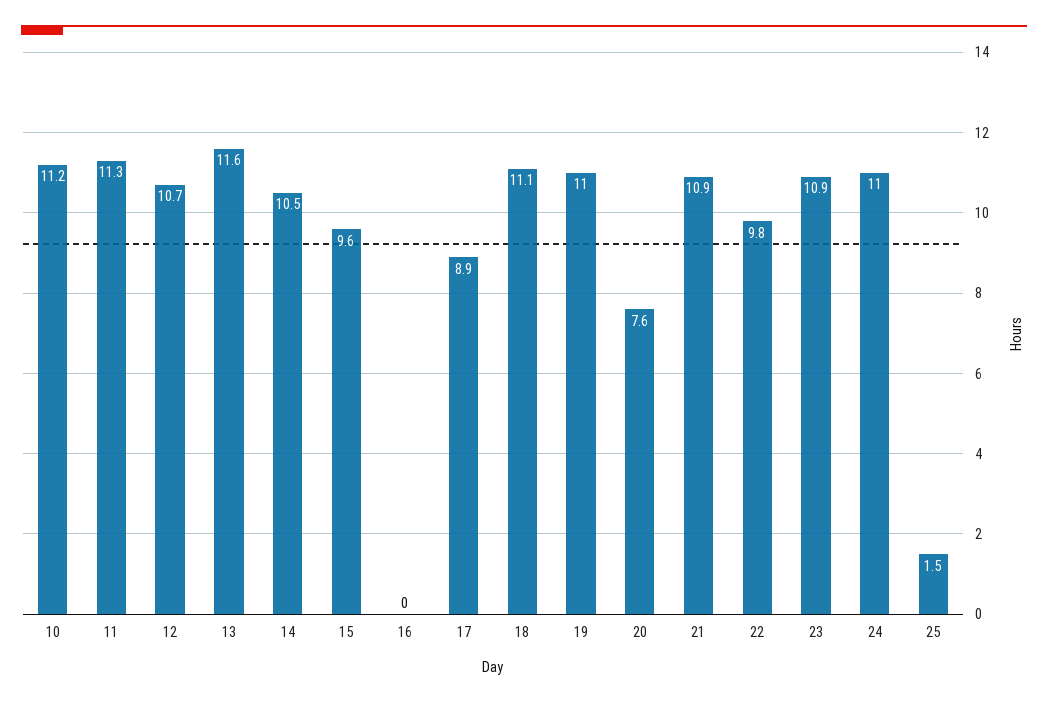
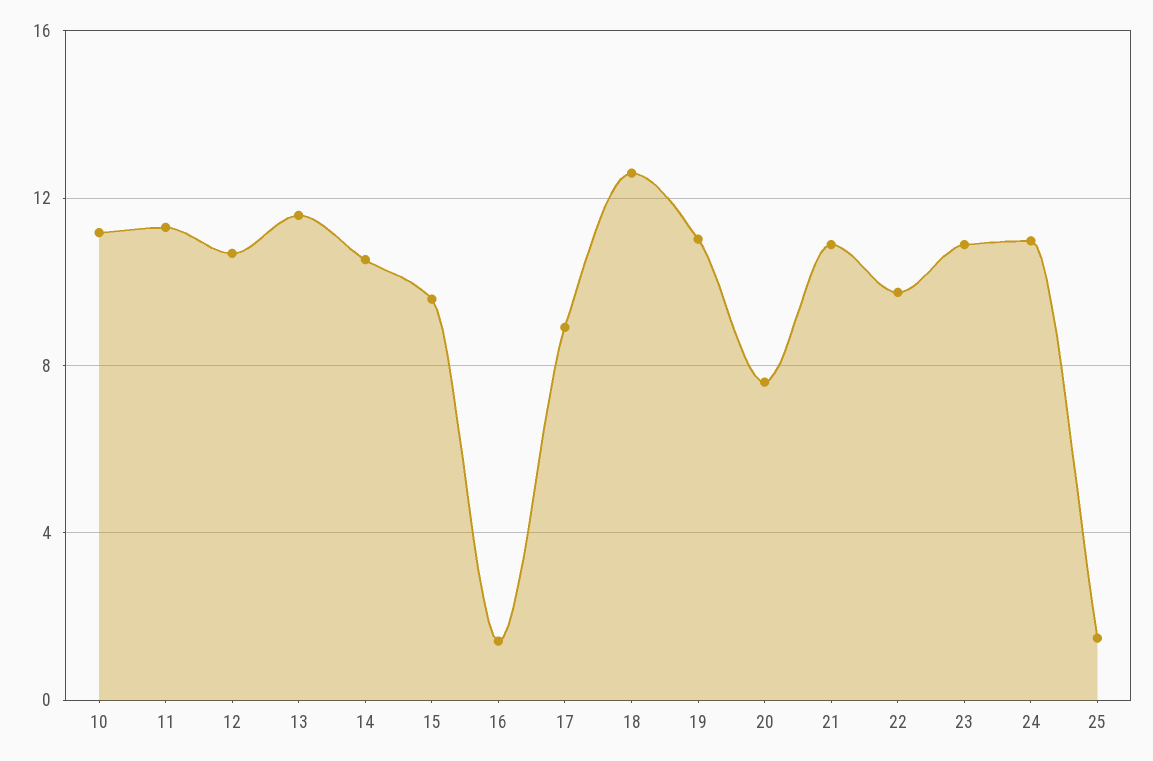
  {
    "10": 11.2,
    "11": 11.3,
    "12": 10.7,
    "13": 11.6,
    "14": 10.5,
    "15": 9.6,
-   "16": 0,
+   "16": 1.5,
    "17": 8.9,
-   "18": 11.1,
+   "18": 12.5,
    "19": 11,
    "20": 7.6,
    "21": 10.9,
    "22": 9.8,
    "23": 10.9,
    "24": 11,
    "25": 1.5
  }

